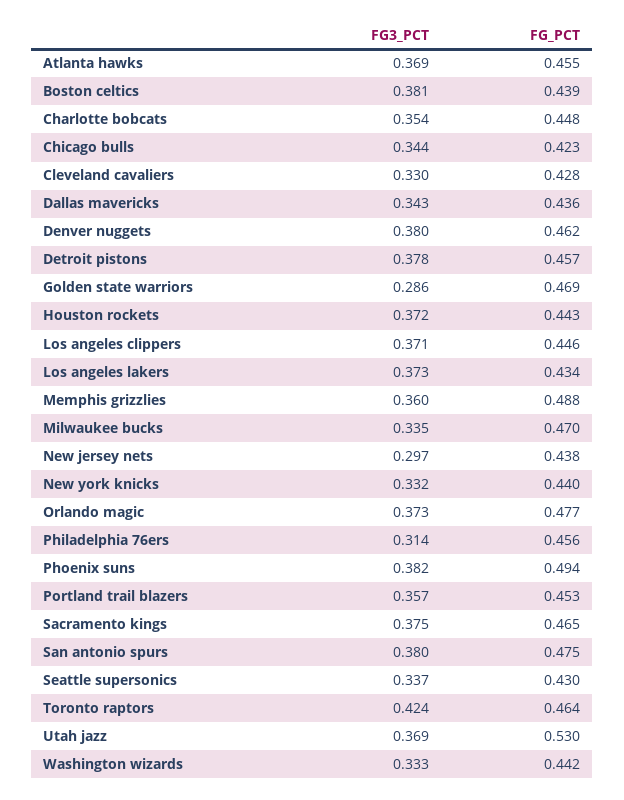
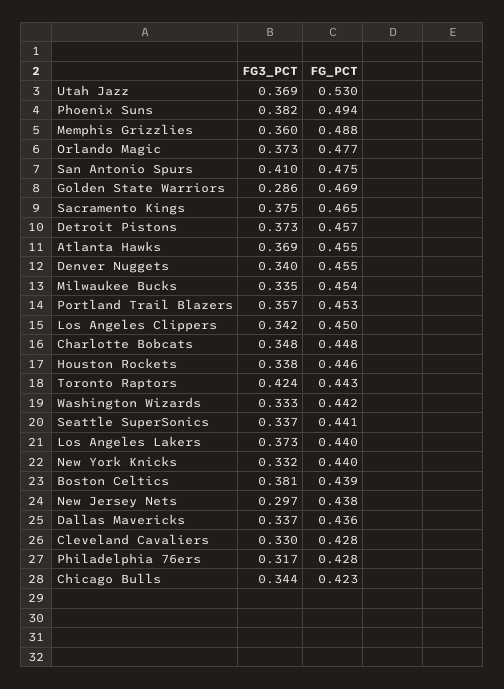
  {
    "FG3_PCT": {
      "Atlanta hawks": 0.369,
      "Boston celtics": 0.381,
-     "Charlotte bobcats": 0.354,
+     "Charlotte bobcats": 0.348,
      "Chicago bulls": 0.344,
      "Cleveland cavaliers": 0.33,
-     "Dallas mavericks": 0.343,
+     "Dallas mavericks": 0.337,
-     "Denver nuggets": 0.38,
+     "Denver nuggets": 0.34,
-     "Detroit pistons": 0.378,
+     "Detroit pistons": 0.373,
      "Golden state warriors": 0.286,
-     "Houston rockets": 0.372,
+     "Houston rockets": 0.338,
-     "Los angeles clippers": 0.371,
+     "Los angeles clippers": 0.342,
      "Los angeles lakers": 0.373,
      "Memphis grizzlies": 0.36,
      "Milwaukee bucks": 0.335,
      "New jersey nets": 0.297,
      "New york knicks": 0.332,
      "Orlando magic": 0.373,
-     "Philadelphia 76ers": 0.314,
+     "Philadelphia 76ers": 0.317,
      "Phoenix suns": 0.382,
      "Portland trail blazers": 0.357,
      "Sacramento kings": 0.375,
-     "San antonio spurs": 0.38,
+     "San antonio spurs": 0.41,
      "Seattle supersonics": 0.337,
      "Toronto raptors": 0.424,
      "Utah jazz": 0.369,
      "Washington wizards": 0.333
    },
    "FG_PCT": {
      "Atlanta hawks": 0.455,
      "Boston celtics": 0.439,
      "Charlotte bobcats": 0.448,
      "Chicago bulls": 0.423,
      "Cleveland cavaliers": 0.428,
      "Dallas mavericks": 0.436,
-     "Denver nuggets": 0.462,
+     "Denver nuggets": 0.455,
      "Detroit pistons": 0.457,
      "Golden state warriors": 0.469,
-     "Houston rockets": 0.443,
+     "Houston rockets": 0.446,
-     "Los angeles clippers": 0.446,
+     "Los angeles clippers": 0.45,
-     "Los angeles lakers": 0.434,
+     "Los angeles lakers": 0.44,
      "Memphis grizzlies": 0.488,
-     "Milwaukee bucks": 0.47,
+     "Milwaukee bucks": 0.454,
      "New jersey nets": 0.438,
      "New york knicks": 0.44,
      "Orlando magic": 0.477,
-     "Philadelphia 76ers": 0.456,
+     "Philadelphia 76ers": 0.428,
      "Phoenix suns": 0.494,
      "Portland trail blazers": 0.453,
      "Sacramento kings": 0.465,
      "San antonio spurs": 0.475,
-     "Seattle supersonics": 0.43,
+     "Seattle supersonics": 0.441,
-     "Toronto raptors": 0.464,
+     "Toronto raptors": 0.443,
      "Utah jazz": 0.53,
      "Washington wizards": 0.442
    }
  }

